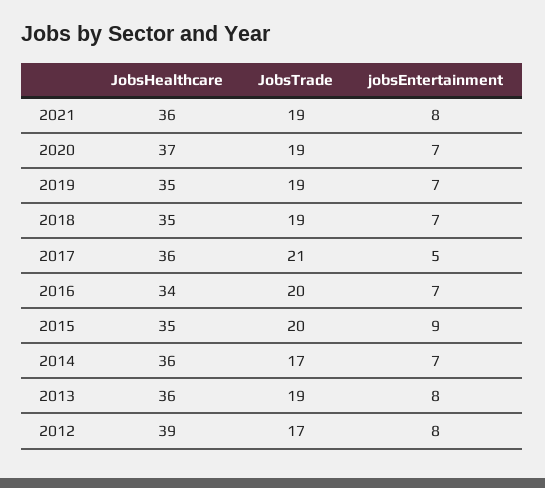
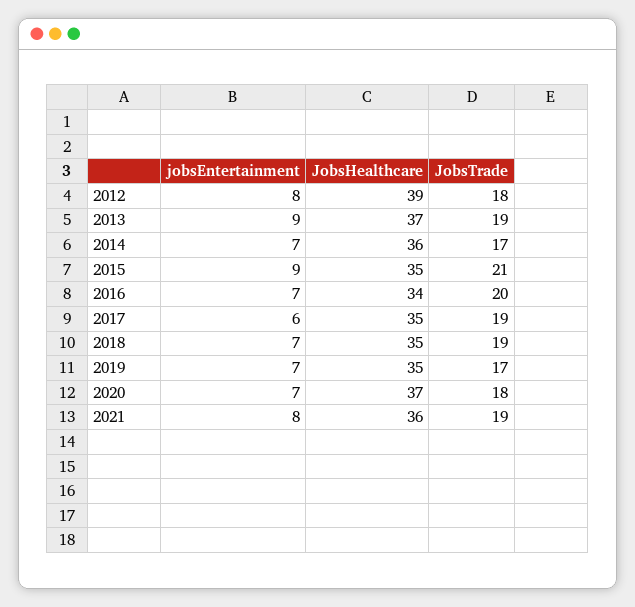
  {
    "JobsHealthcare": {
      "2021": 36,
      "2020": 37,
      "2019": 35,
      "2018": 35,
-     "2017": 36,
+     "2017": 35,
      "2016": 34,
      "2015": 35,
      "2014": 36,
-     "2013": 36,
+     "2013": 37,
      "2012": 39
    },
    "JobsTrade": {
      "2021": 19,
-     "2020": 19,
+     "2020": 18,
-     "2019": 19,
+     "2019": 17,
      "2018": 19,
-     "2017": 21,
+     "2017": 19,
      "2016": 20,
-     "2015": 20,
+     "2015": 21,
      "2014": 17,
      "2013": 19,
-     "2012": 17
+     "2012": 18
    },
    "jobsEntertainment": {
      "2021": 8,
      "2020": 7,
      "2019": 7,
      "2018": 7,
-     "2017": 5,
+     "2017": 6,
      "2016": 7,
      "2015": 9,
      "2014": 7,
-     "2013": 8,
+     "2013": 9,
      "2012": 8
    }
  }

